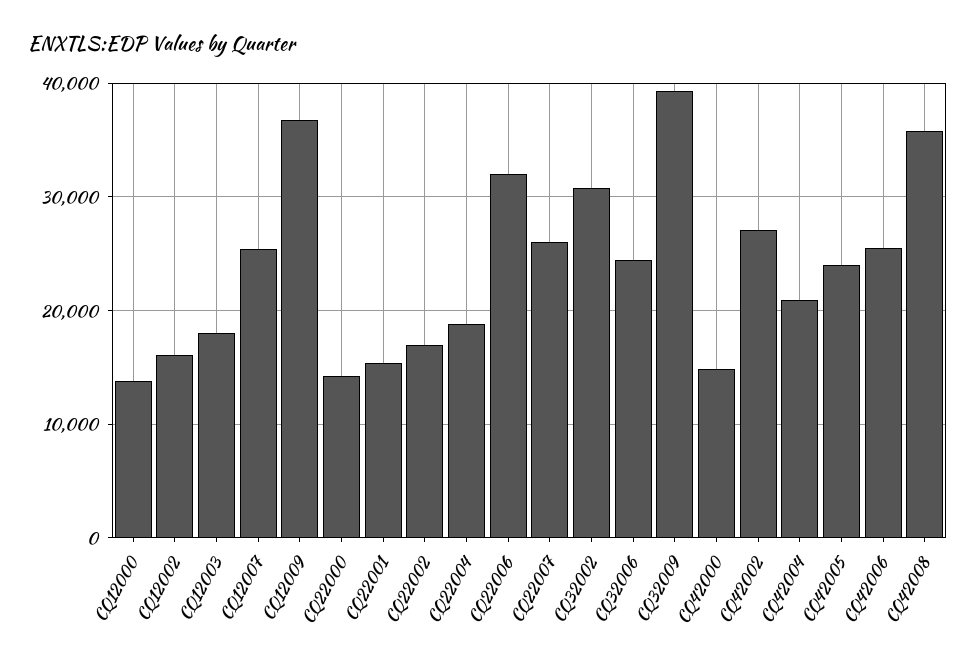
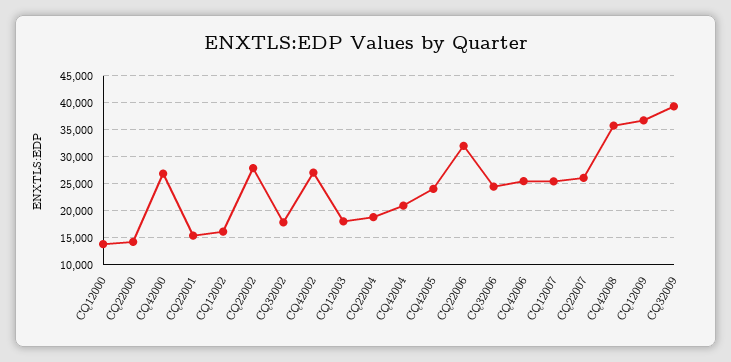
  {
    "CQ12000": 14000,
    "CQ12002": 16000,
    "CQ12003": 18000,
    "CQ12007": 25000,
    "CQ12009": 37000,
    "CQ22000": 14000,
    "CQ22001": 15000,
-   "CQ22002": 17000,
+   "CQ22002": 27500,
    "CQ22004": 19000,
    "CQ22006": 32000,
    "CQ22007": 26000,
-   "CQ32002": 31000,
+   "CQ32002": 17500,
    "CQ32006": 24000,
    "CQ32009": 39000,
-   "CQ42000": 15000,
+   "CQ42000": 27500,
    "CQ42002": 27000,
    "CQ42004": 21000,
    "CQ42005": 24000,
    "CQ42006": 25000,
    "CQ42008": 36000
  }

